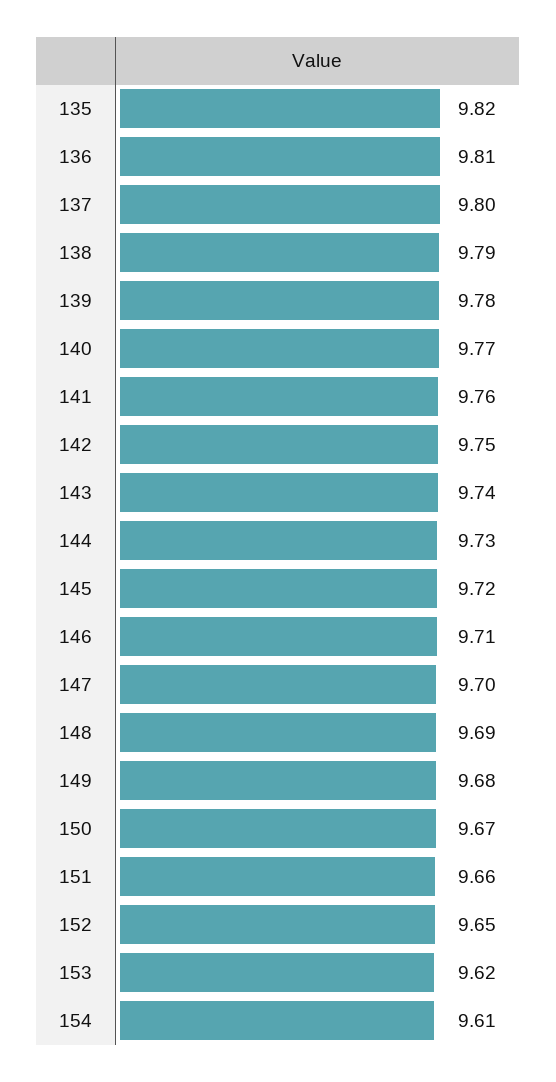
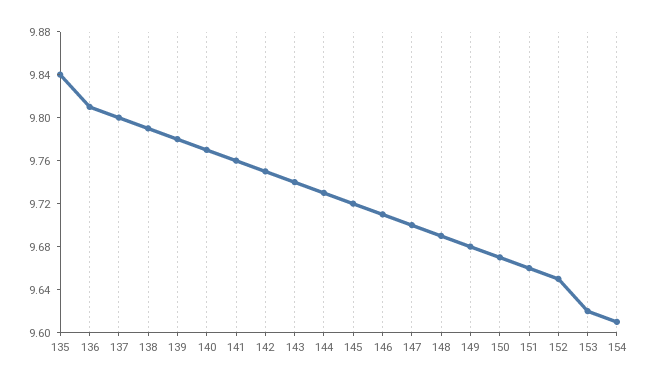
  {
-   "135": 9.82,
+   "135": 9.84,
    "136": 9.81,
    "137": 9.8,
    "138": 9.79,
    "139": 9.78,
    "140": 9.77,
    "141": 9.76,
    "142": 9.75,
    "143": 9.74,
    "144": 9.73,
    "145": 9.72,
    "146": 9.71,
    "147": 9.7,
    "148": 9.69,
    "149": 9.68,
    "150": 9.67,
    "151": 9.66,
    "152": 9.65,
    "153": 9.62,
    "154": 9.61
  }

